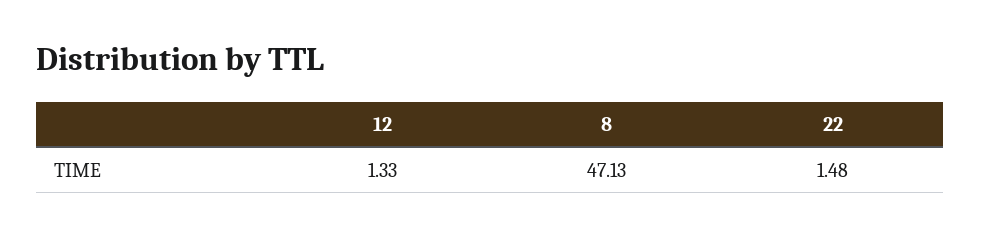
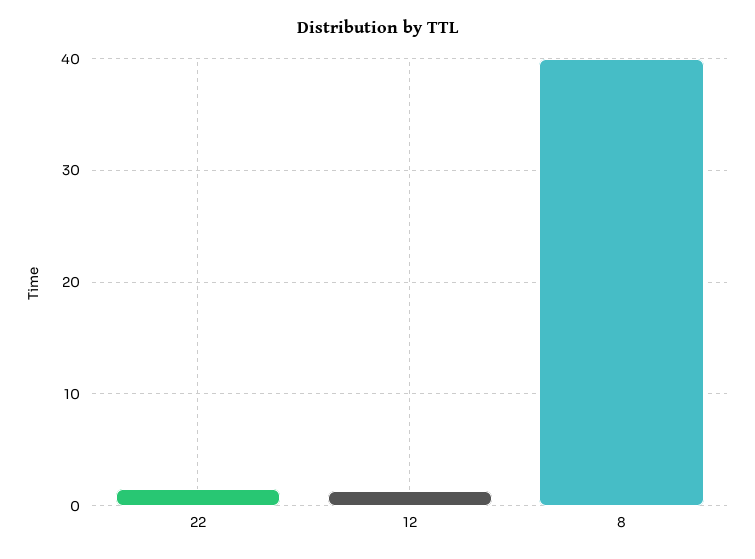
  {
    "12": 1.33,
-   "8": 47.13,
+   "8": 40,
    "22": 1.48
  }

